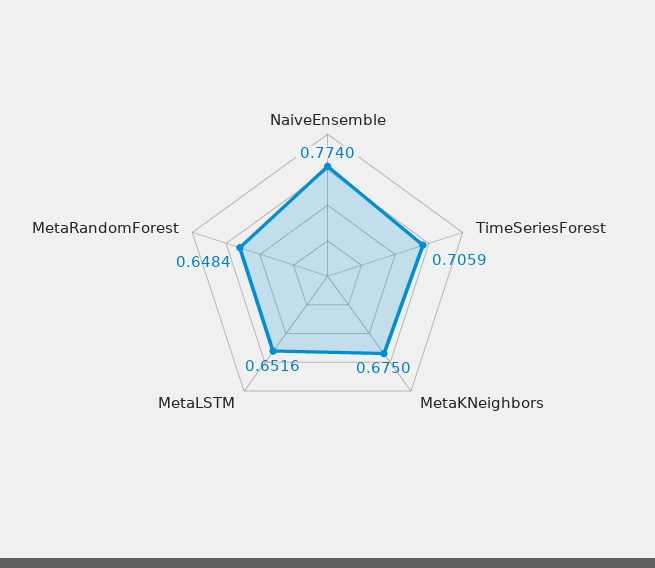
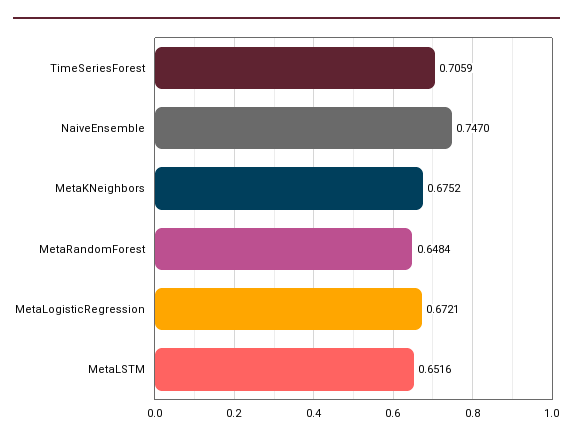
  {
-   "NaiveEnsemble": 0.774,
+   "NaiveEnsemble": 0.747,
    "TimeSeriesForest": 0.7059,
-   "MetaKNeighbors": 0.675,
+   "MetaKNeighbors": 0.6752,
    "MetaLSTM": 0.6516,
-   "MetaRandomForest": 0.6484
+   "MetaRandomForest": 0.6484,
+   "MetaLogisticRegression": 0.6721
  }

